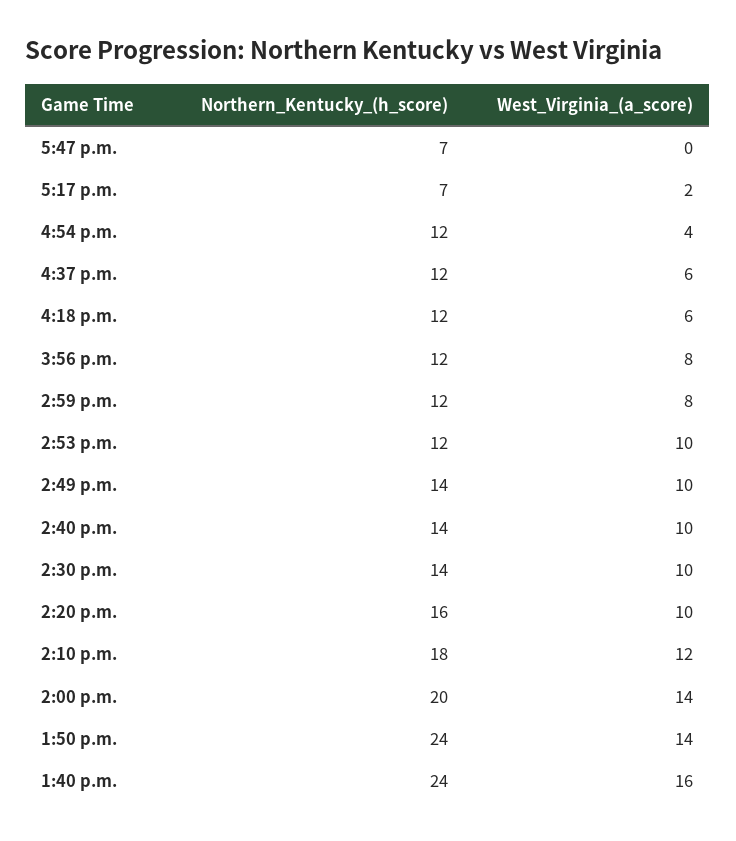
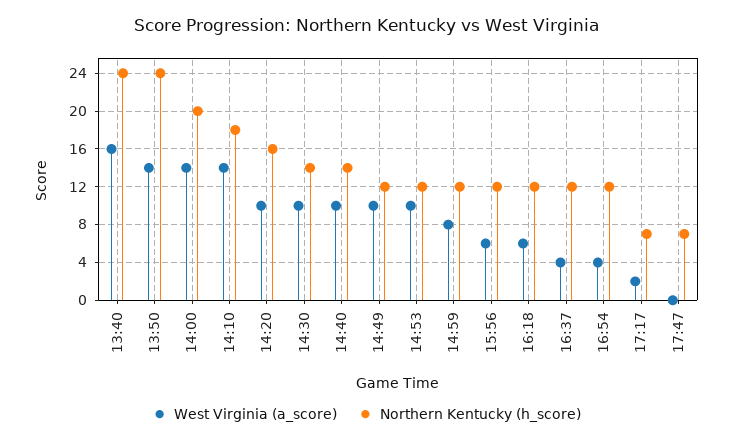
  {
    "Northern_Kentucky_(h_score)": {
      "5:47 p.m.": 7,
      "5:17 p.m.": 7,
      "4:54 p.m.": 12,
      "4:37 p.m.": 12,
      "4:18 p.m.": 12,
      "3:56 p.m.": 12,
      "2:59 p.m.": 12,
      "2:53 p.m.": 12,
-     "2:49 p.m.": 14,
+     "2:49 p.m.": 12,
      "2:40 p.m.": 14,
      "2:30 p.m.": 14,
      "2:20 p.m.": 16,
      "2:10 p.m.": 18,
      "2:00 p.m.": 20,
      "1:50 p.m.": 24,
      "1:40 p.m.": 24
    },
    "West_Virginia_(a_score)": {
      "5:47 p.m.": 0,
      "5:17 p.m.": 2,
      "4:54 p.m.": 4,
-     "4:37 p.m.": 6,
+     "4:37 p.m.": 4,
      "4:18 p.m.": 6,
-     "3:56 p.m.": 8,
+     "3:56 p.m.": 6,
      "2:59 p.m.": 8,
      "2:53 p.m.": 10,
      "2:49 p.m.": 10,
      "2:40 p.m.": 10,
      "2:30 p.m.": 10,
      "2:20 p.m.": 10,
-     "2:10 p.m.": 12,
+     "2:10 p.m.": 14,
      "2:00 p.m.": 14,
      "1:50 p.m.": 14,
      "1:40 p.m.": 16
    }
  }

